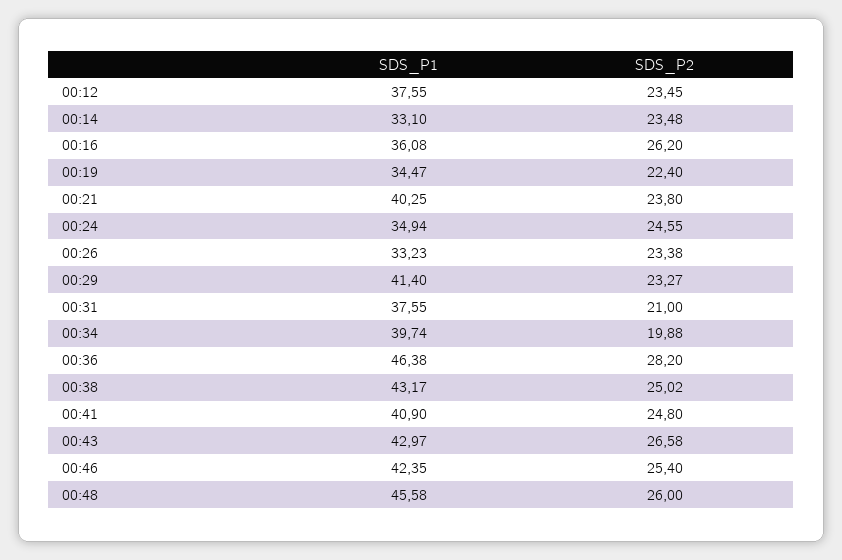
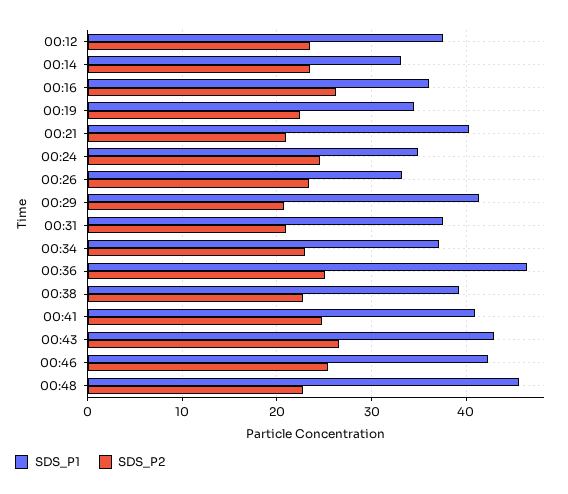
  {
    "SDS_P1": {
      "00:12": 37.55,
      "00:14": 33.1,
      "00:16": 36.08,
      "00:19": 34.47,
      "00:21": 40.25,
      "00:24": 34.94,
      "00:26": 33.23,
      "00:29": 41.4,
      "00:31": 37.55,
-     "00:34": 39.74,
+     "00:34": 37,
      "00:36": 46.38,
-     "00:38": 43.17,
+     "00:38": 39,
      "00:41": 40.9,
      "00:43": 42.97,
      "00:46": 42.35,
      "00:48": 45.58
    },
    "SDS_P2": {
      "00:12": 23.45,
      "00:14": 23.48,
      "00:16": 26.2,
      "00:19": 22.4,
-     "00:21": 23.8,
+     "00:21": 21,
      "00:24": 24.55,
      "00:26": 23.38,
-     "00:29": 23.27,
+     "00:29": 21,
      "00:31": 21,
-     "00:34": 19.88,
+     "00:34": 23,
-     "00:36": 28.2,
+     "00:36": 25,
-     "00:38": 25.02,
+     "00:38": 23,
      "00:41": 24.8,
      "00:43": 26.58,
      "00:46": 25.4,
-     "00:48": 26
+     "00:48": 23
    }
  }

